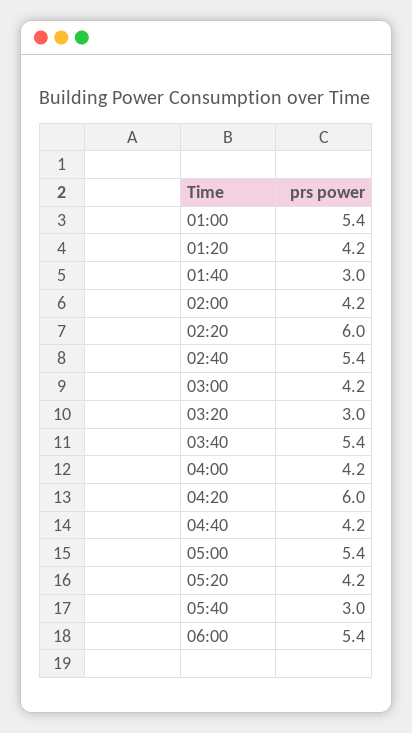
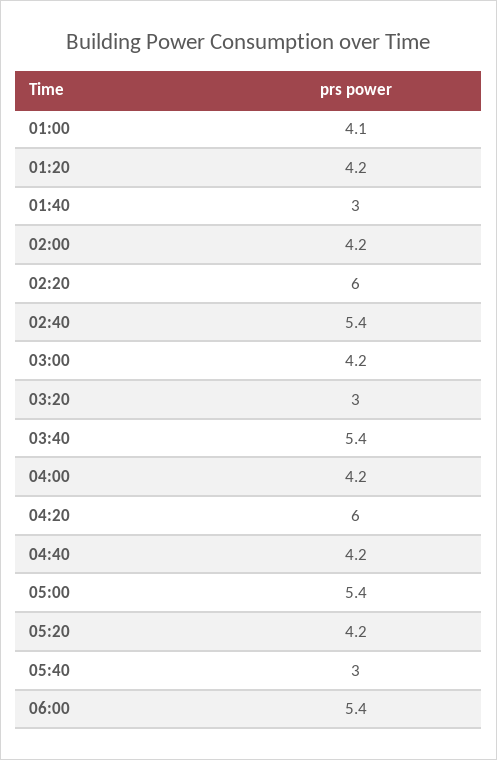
  {
-   "01:00": 5.4,
+   "01:00": 4.1,
    "01:20": 4.2,
    "01:40": 3,
    "02:00": 4.2,
    "02:20": 6,
    "02:40": 5.4,
    "03:00": 4.2,
    "03:20": 3,
    "03:40": 5.4,
    "04:00": 4.2,
    "04:20": 6,
    "04:40": 4.2,
    "05:00": 5.4,
    "05:20": 4.2,
    "05:40": 3,
    "06:00": 5.4
  }

